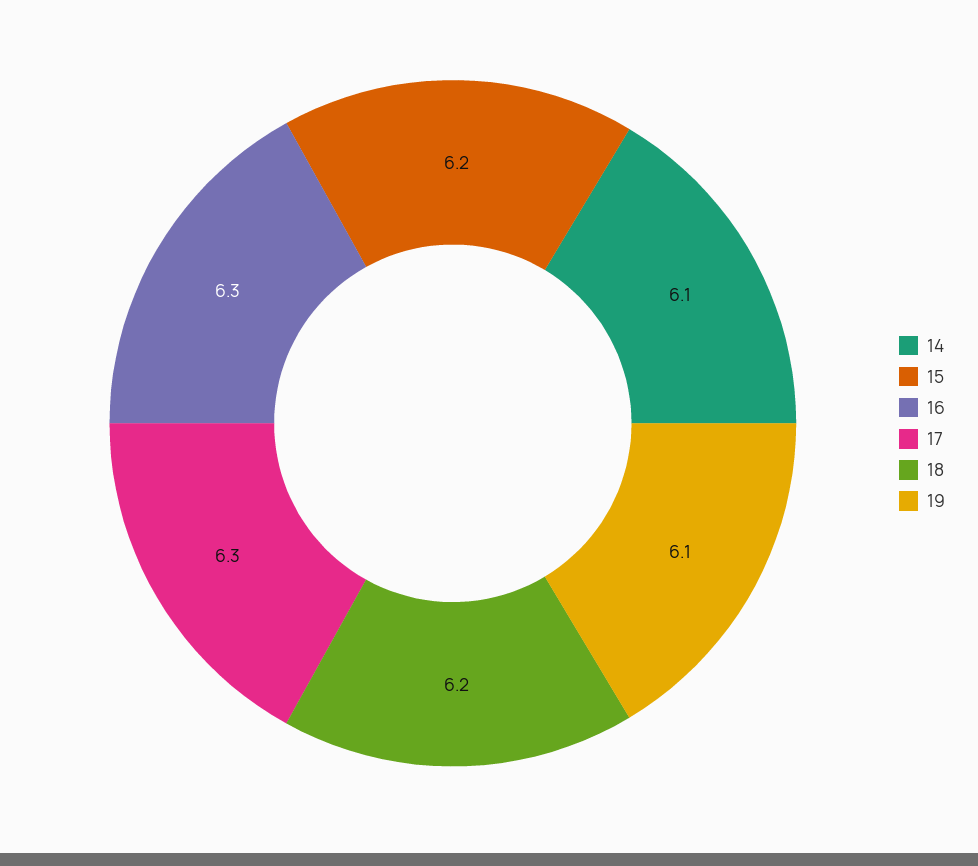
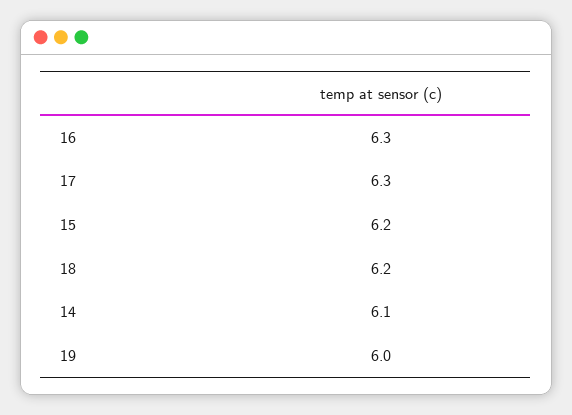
  {
    "14": 6.1,
    "15": 6.2,
    "16": 6.3,
    "17": 6.3,
    "18": 6.2,
-   "19": 6.1
+   "19": 6
  }

